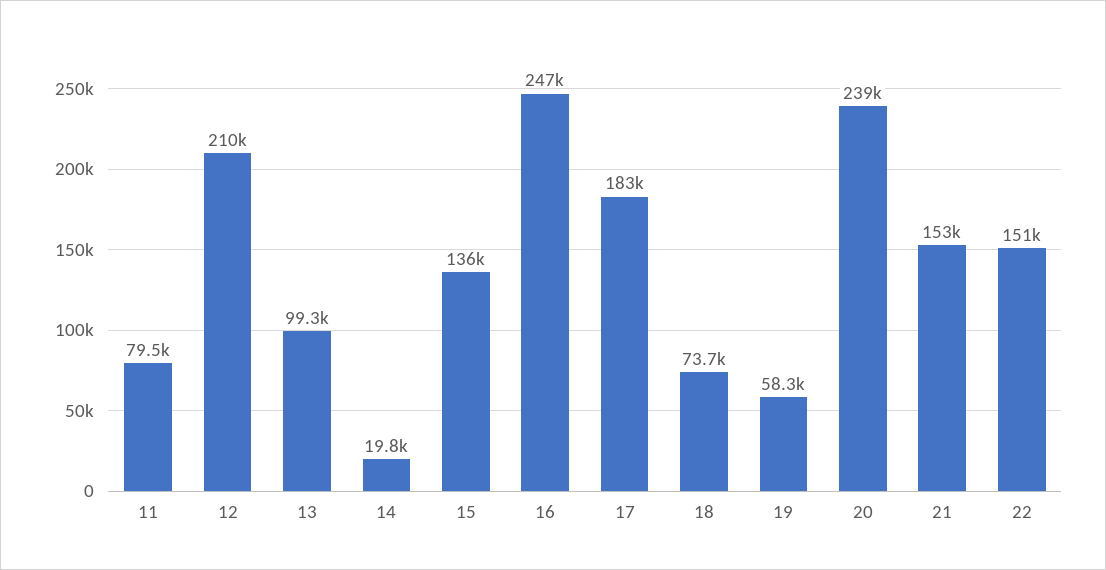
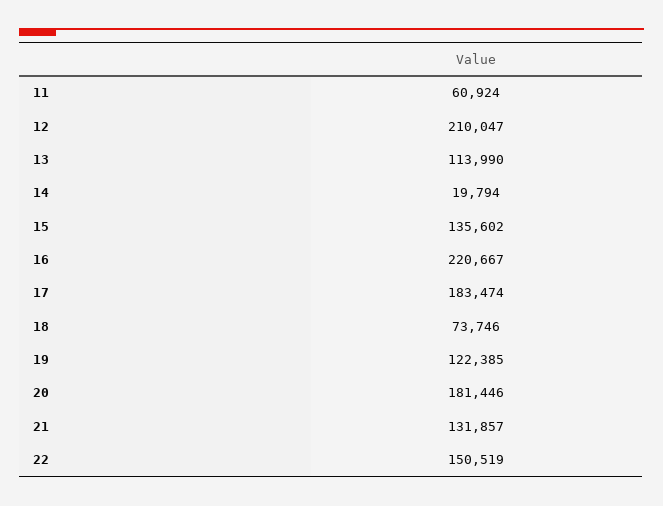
  {
-   "11": 79500,
+   "11": 60924,
    "12": 210047,
-   "13": 99300,
+   "13": 113990,
    "14": 19794,
    "15": 135602,
-   "16": 247000,
+   "16": 220667,
    "17": 183474,
    "18": 73746,
-   "19": 58300,
+   "19": 122385,
-   "20": 239000,
+   "20": 181446,
-   "21": 153000,
+   "21": 131857,
    "22": 150519
  }

